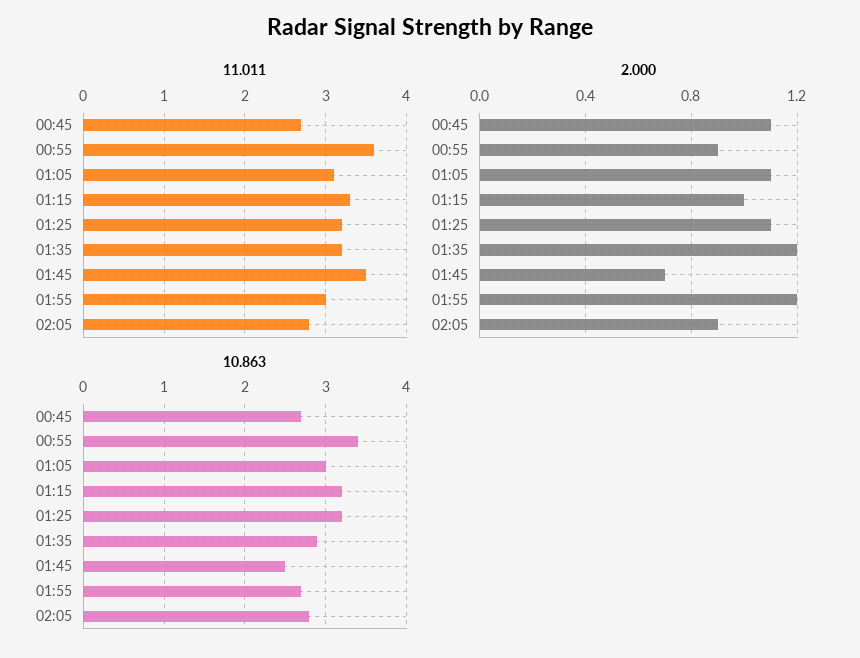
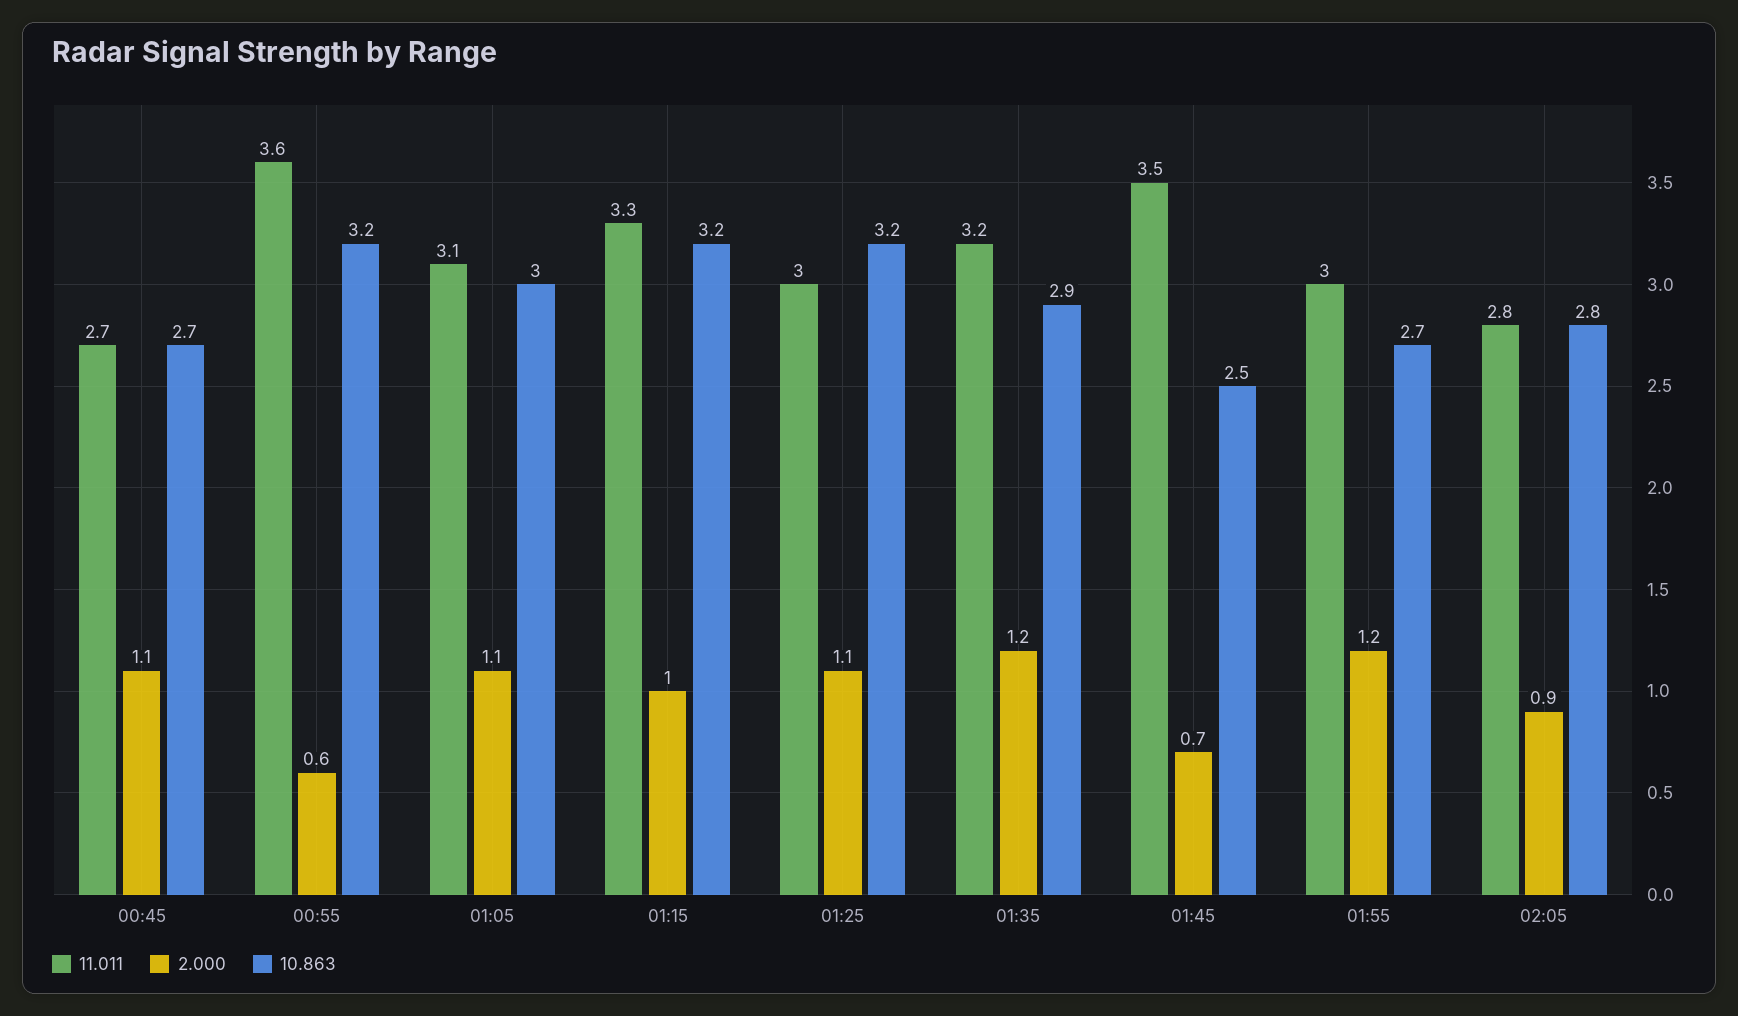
  {
    "11.011": {
      "00:45": 2.7,
      "00:55": 3.6,
      "01:05": 3.1,
      "01:15": 3.3,
-     "01:25": 3.2,
+     "01:25": 3,
      "01:35": 3.2,
      "01:45": 3.5,
      "01:55": 3,
      "02:05": 2.8
    },
    "2.000": {
      "00:45": 1.1,
-     "00:55": 0.9,
+     "00:55": 0.6,
      "01:05": 1.1,
      "01:15": 1,
      "01:25": 1.1,
      "01:35": 1.2,
      "01:45": 0.7,
      "01:55": 1.2,
      "02:05": 0.9
    },
    "10.863": {
      "00:45": 2.7,
-     "00:55": 3.4,
+     "00:55": 3.2,
      "01:05": 3,
      "01:15": 3.2,
      "01:25": 3.2,
      "01:35": 2.9,
      "01:45": 2.5,
      "01:55": 2.7,
      "02:05": 2.8
    }
  }

